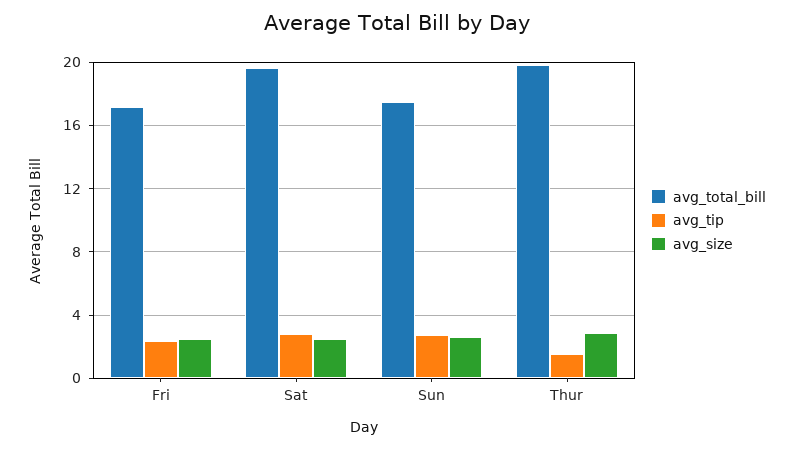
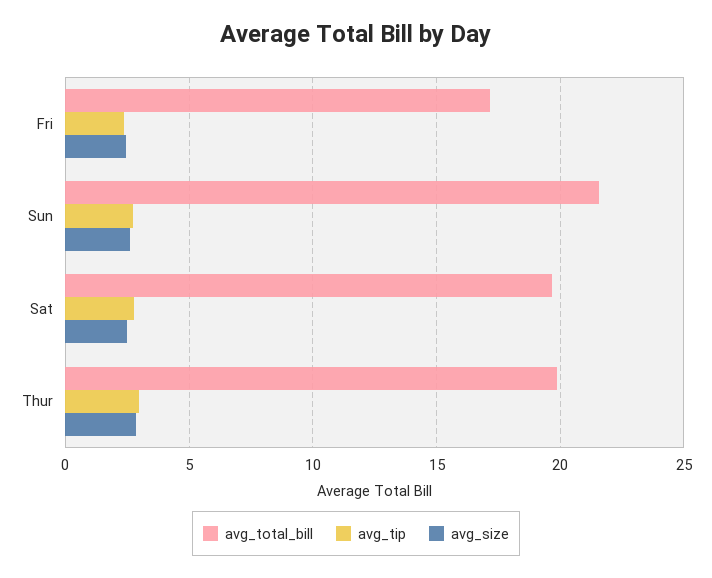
  {
    "avg_total_bill": {
      "Fri": 17,
      "Sat": 19.5,
-     "Sun": 17.5,
+     "Sun": 21.5,
      "Thur": 20
    },
    "avg_tip": {
      "Fri": 2.5,
      "Sat": 3,
      "Sun": 2.5,
-     "Thur": 1.5
+     "Thur": 3
    },
    "avg_size": {
      "Fri": 2.5,
      "Sat": 2.5,
      "Sun": 2.5,
      "Thur": 3
    }
  }

